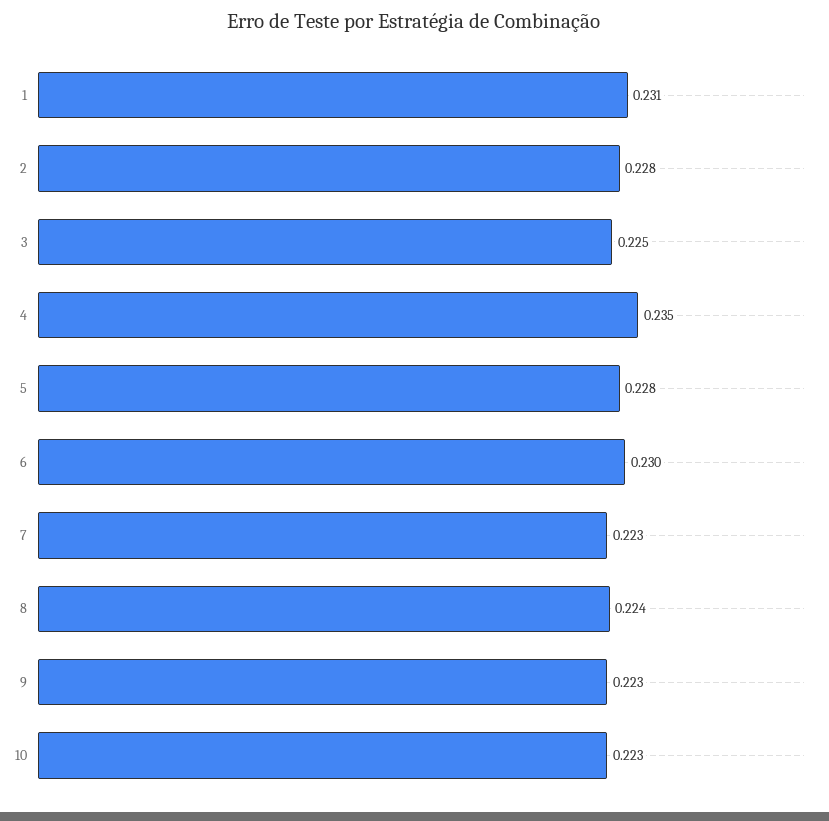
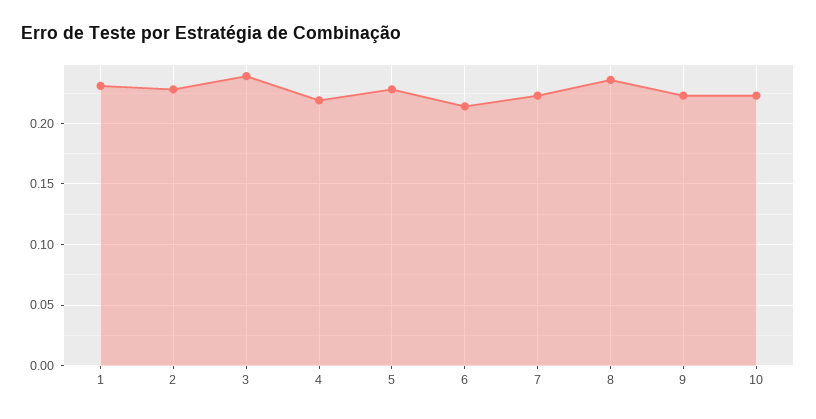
  {
    "1": 0.231,
    "2": 0.228,
-   "3": 0.225,
+   "3": 0.24,
-   "4": 0.235,
+   "4": 0.22,
    "5": 0.228,
-   "6": 0.23,
+   "6": 0.215,
    "7": 0.223,
-   "8": 0.224,
+   "8": 0.235,
    "9": 0.223,
    "10": 0.223
  }

